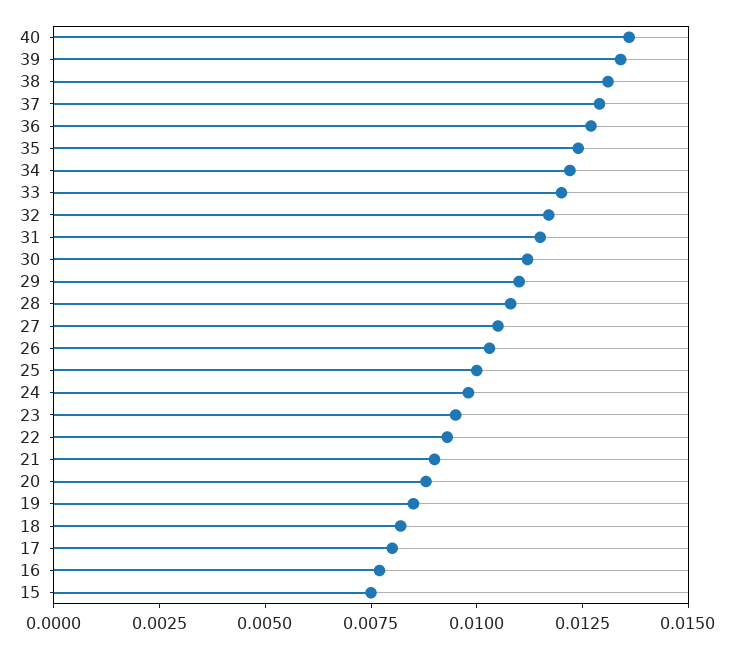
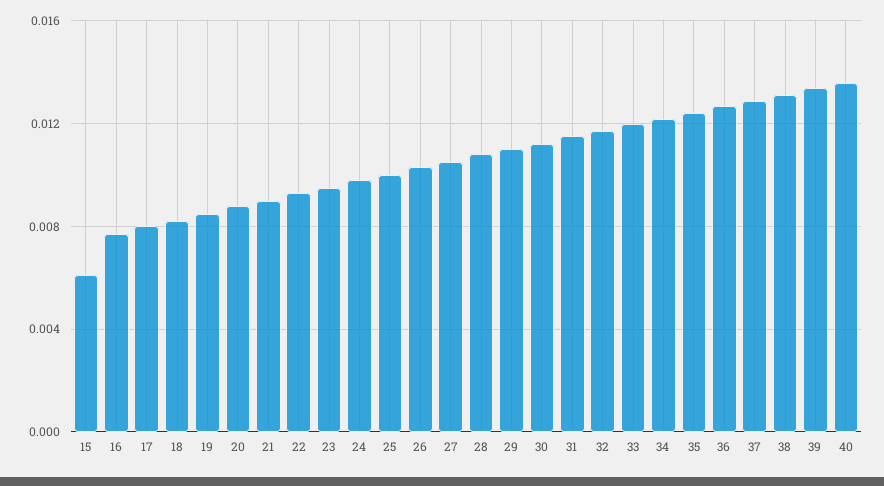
  {
    "40": 0.0135,
    "39": 0.0135,
    "38": 0.013,
    "37": 0.013,
    "36": 0.0125,
    "35": 0.0125,
    "34": 0.012,
    "33": 0.012,
    "32": 0.0115,
    "31": 0.0115,
    "30": 0.011,
    "29": 0.011,
    "28": 0.011,
    "27": 0.0105,
    "26": 0.0105,
    "25": 0.01,
    "24": 0.01,
    "23": 0.0095,
    "22": 0.0095,
    "21": 0.009,
    "20": 0.009,
    "19": 0.0085,
    "18": 0.008,
    "17": 0.008,
    "16": 0.0075,
-   "15": 0.0075
+   "15": 0.006
  }

